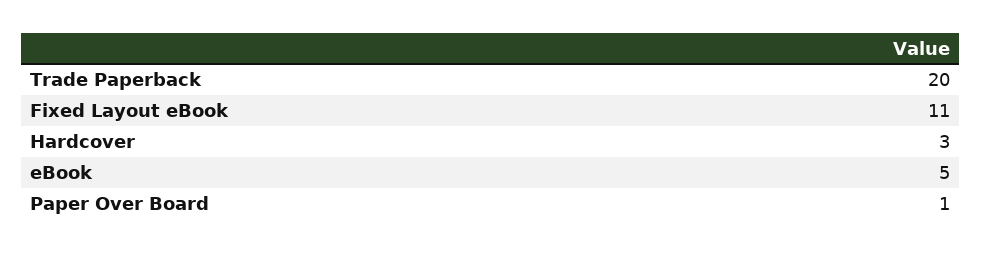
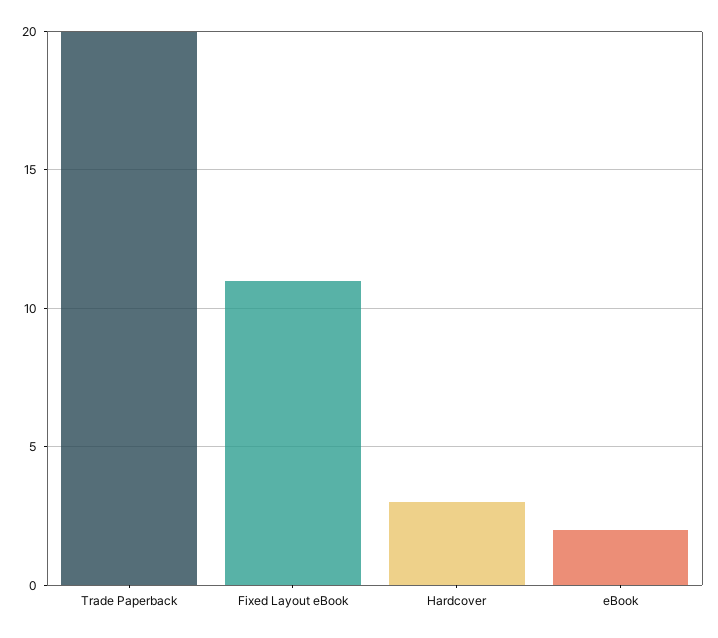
  {
    "Trade Paperback": 20,
    "Fixed Layout eBook": 11,
    "Hardcover": 3,
-   "eBook": 5,
+   "eBook": 2
-   "Paper Over Board": 1
  }

